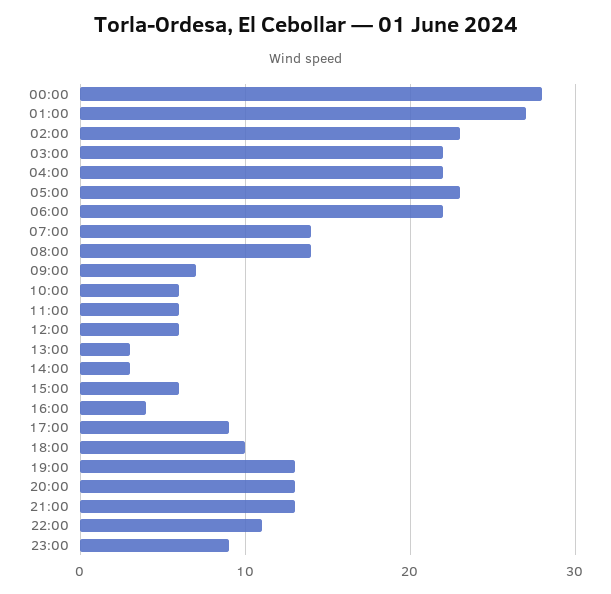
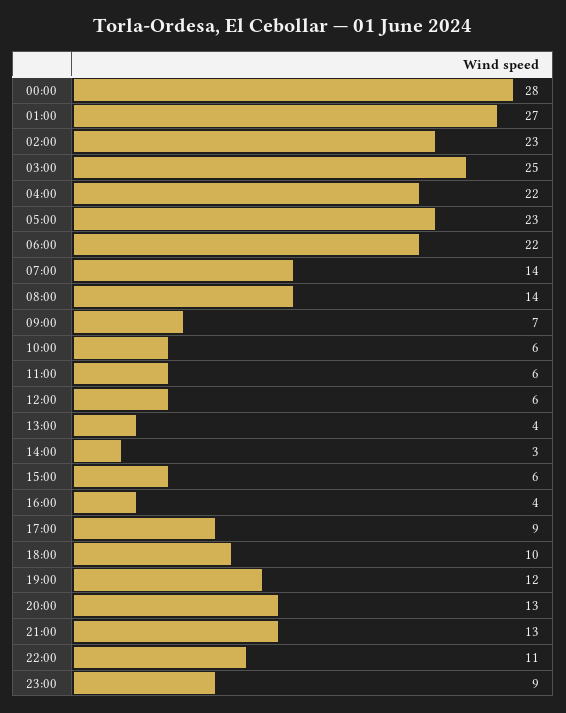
  {
    "00:00": 28,
    "01:00": 27,
    "02:00": 23,
-   "03:00": 22,
+   "03:00": 25,
    "04:00": 22,
    "05:00": 23,
    "06:00": 22,
    "07:00": 14,
    "08:00": 14,
    "09:00": 7,
    "10:00": 6,
    "11:00": 6,
    "12:00": 6,
-   "13:00": 3,
+   "13:00": 4,
    "14:00": 3,
    "15:00": 6,
    "16:00": 4,
    "17:00": 9,
    "18:00": 10,
-   "19:00": 13,
+   "19:00": 12,
    "20:00": 13,
    "21:00": 13,
    "22:00": 11,
    "23:00": 9
  }

